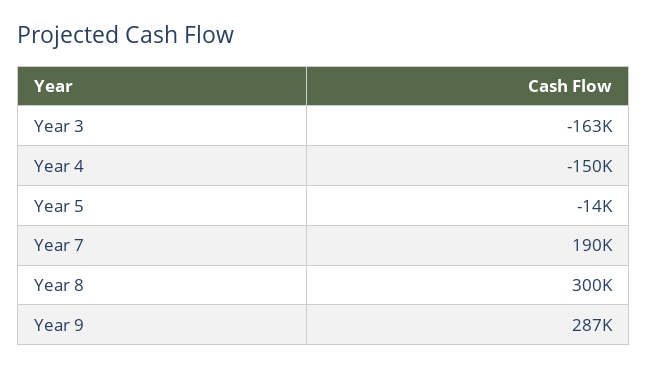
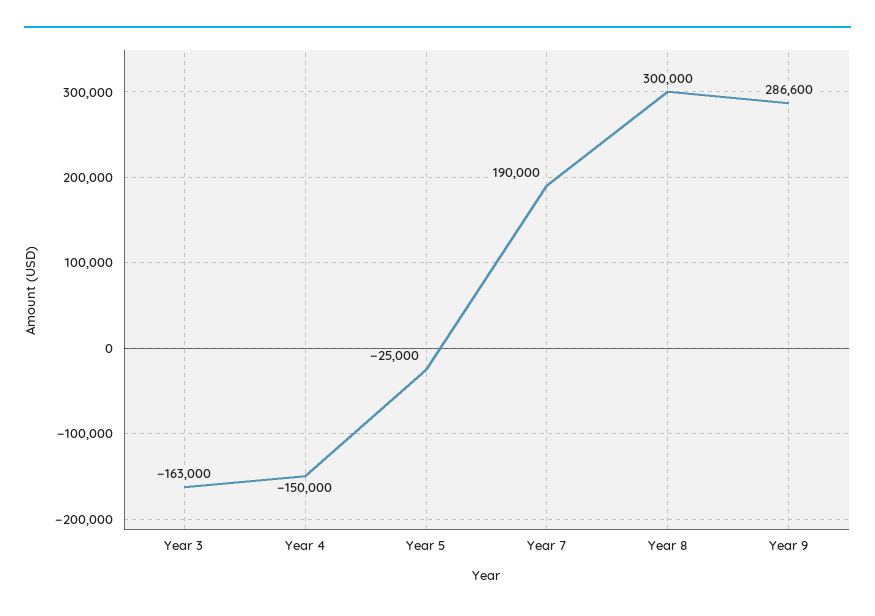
  {
    "Year 3": -163000,
    "Year 4": -150000,
-   "Year 5": -14000,
+   "Year 5": -25000,
    "Year 7": 190000,
    "Year 8": 300000,
    "Year 9": 286600
  }

